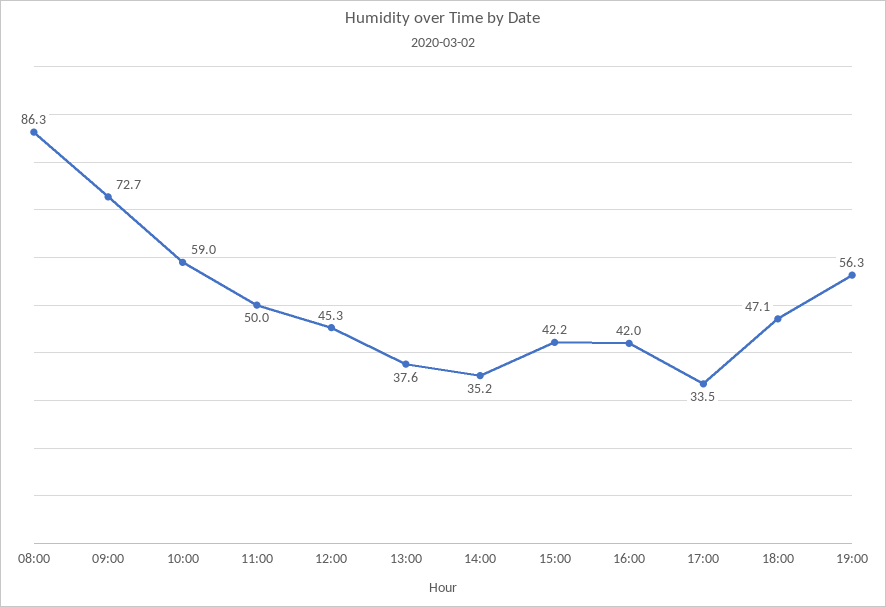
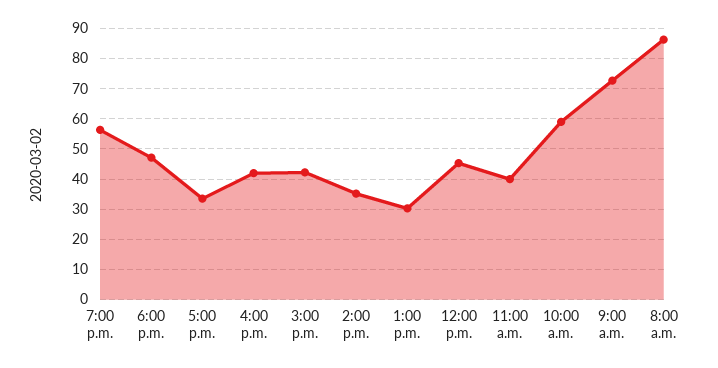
  {
    "08:00": 86.3,
    "09:00": 72.7,
    "10:00": 59,
-   "11:00": 50,
+   "11:00": 40,
    "12:00": 45.3,
-   "13:00": 37.6,
+   "13:00": 30,
    "14:00": 35.2,
    "15:00": 42.2,
    "16:00": 42,
    "17:00": 33.5,
    "18:00": 47.1,
    "19:00": 56.3
  }

